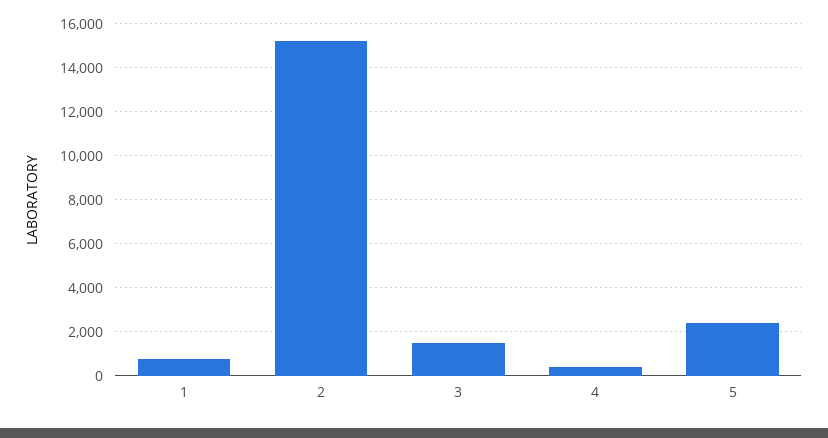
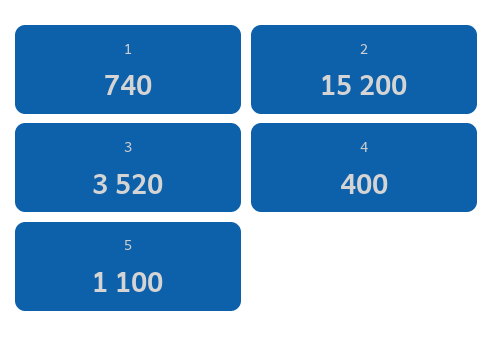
  {
    "1": 740,
    "2": 15200,
-   "3": 1500,
+   "3": 3520,
    "4": 400,
-   "5": 2500
+   "5": 1100
  }

